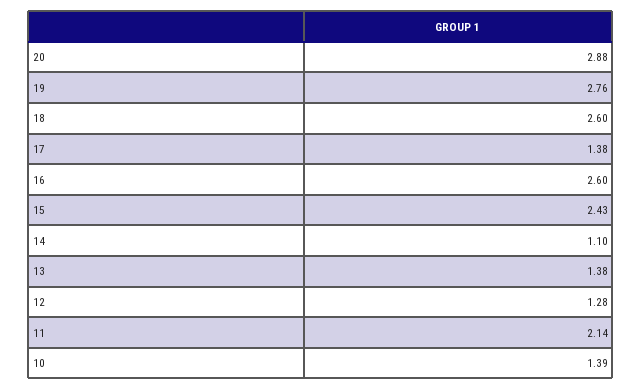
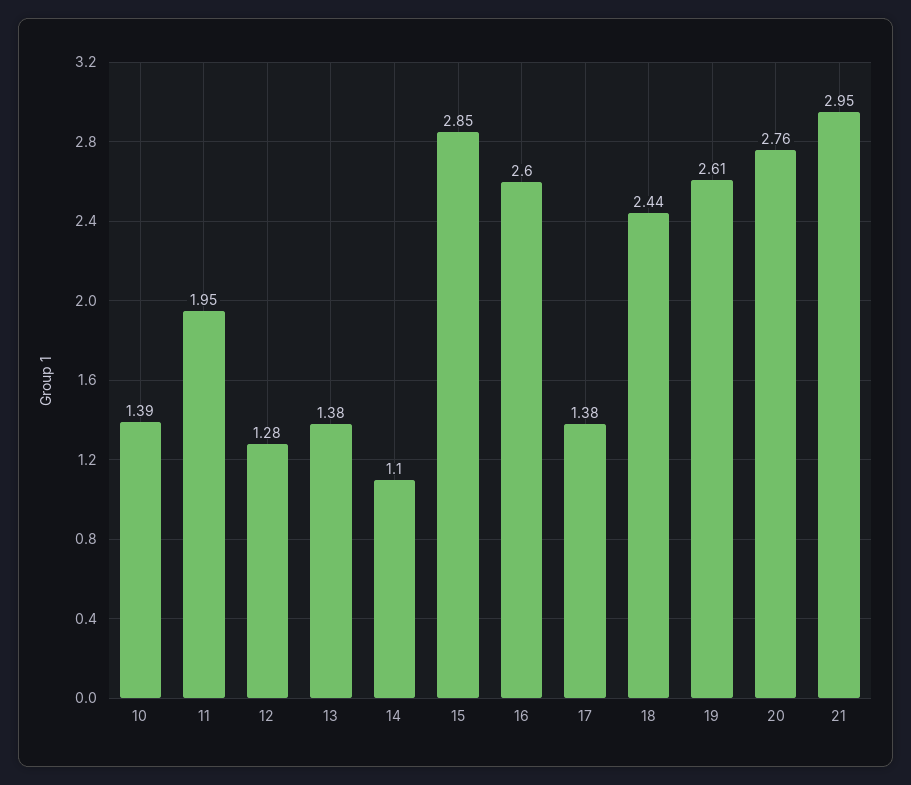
  {
-   "20": 2.88,
+   "20": 2.76,
-   "19": 2.76,
+   "19": 2.61,
-   "18": 2.6,
+   "18": 2.44,
    "17": 1.38,
    "16": 2.6,
-   "15": 2.43,
+   "15": 2.85,
    "14": 1.1,
    "13": 1.38,
    "12": 1.28,
-   "11": 2.14,
+   "11": 1.95,
-   "10": 1.39
+   "10": 1.39,
+   "21": 2.95
  }

